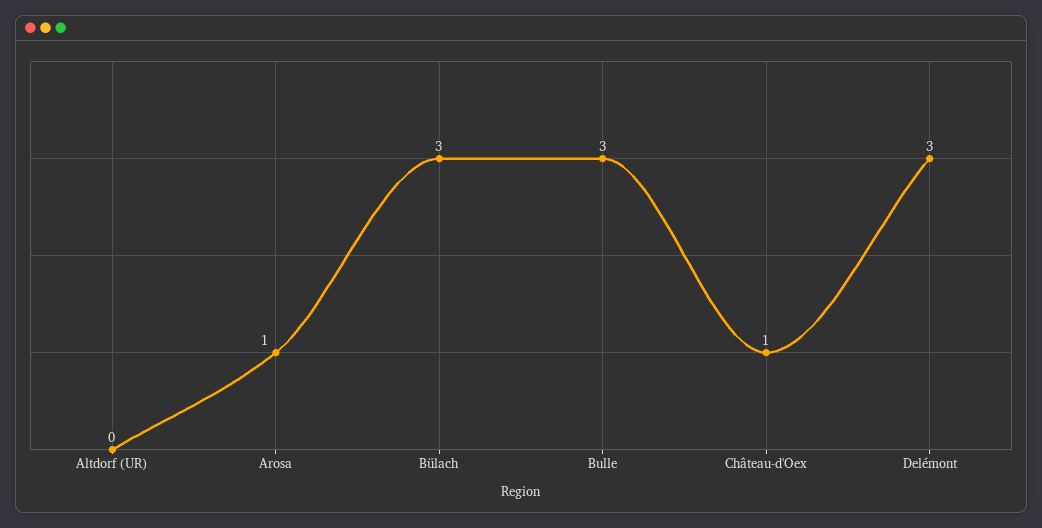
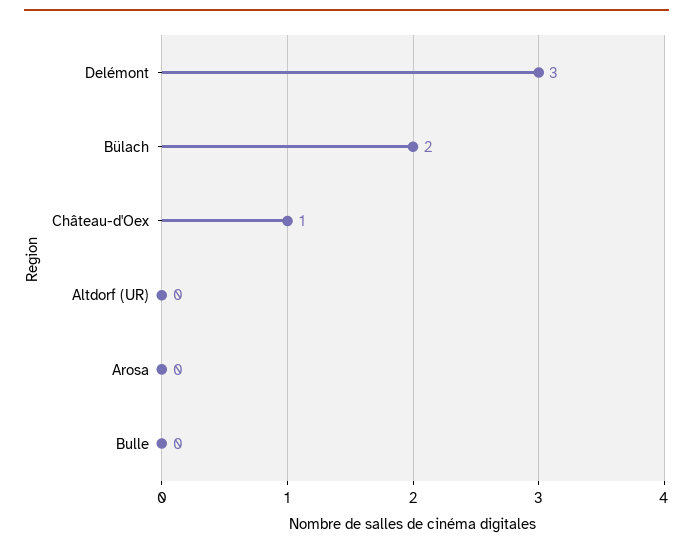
  {
    "Altdorf (UR)": 0,
-   "Arosa": 1,
+   "Arosa": 0,
-   "Bülach": 3,
+   "Bülach": 2,
-   "Bulle": 3,
+   "Bulle": 0,
    "Château-d'Oex": 1,
    "Delémont": 3
  }

